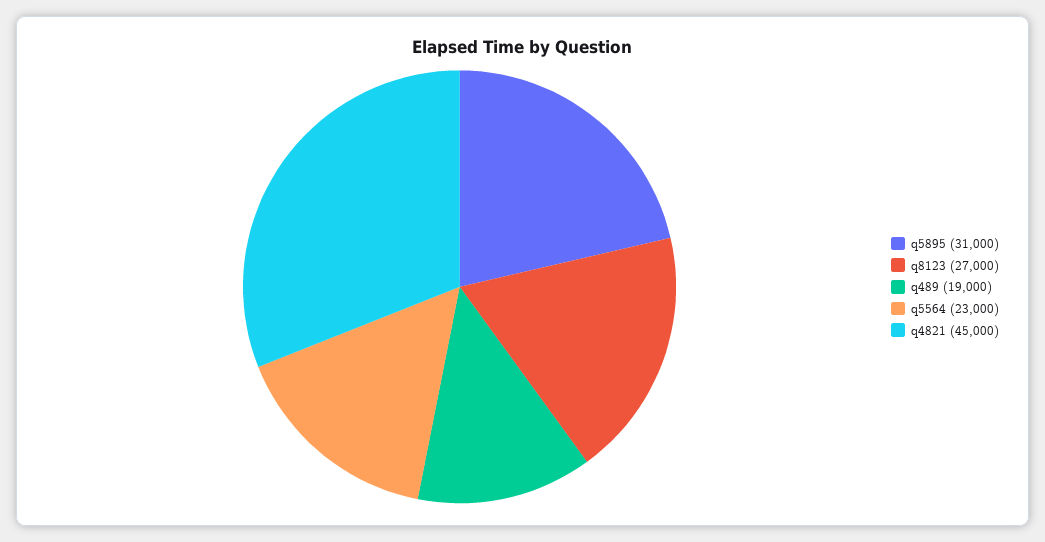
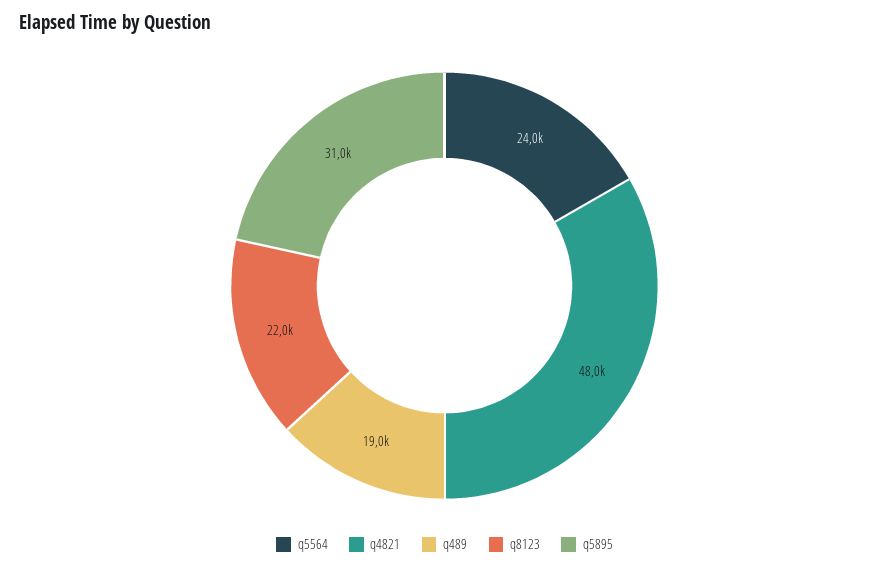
  {
    "q5895": 31000,
-   "q8123": 27000,
+   "q8123": 22000,
    "q489": 19000,
-   "q5564": 23000,
+   "q5564": 24000,
-   "q4821": 45000
+   "q4821": 48000
  }

